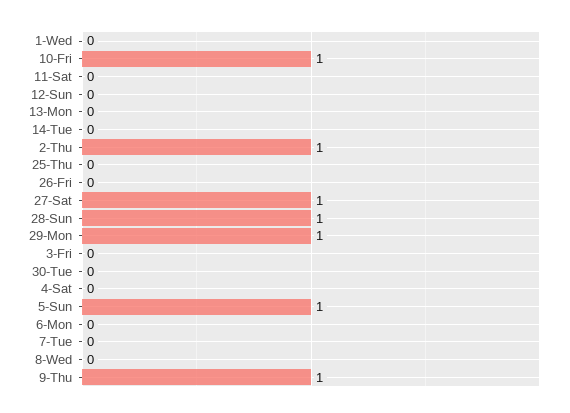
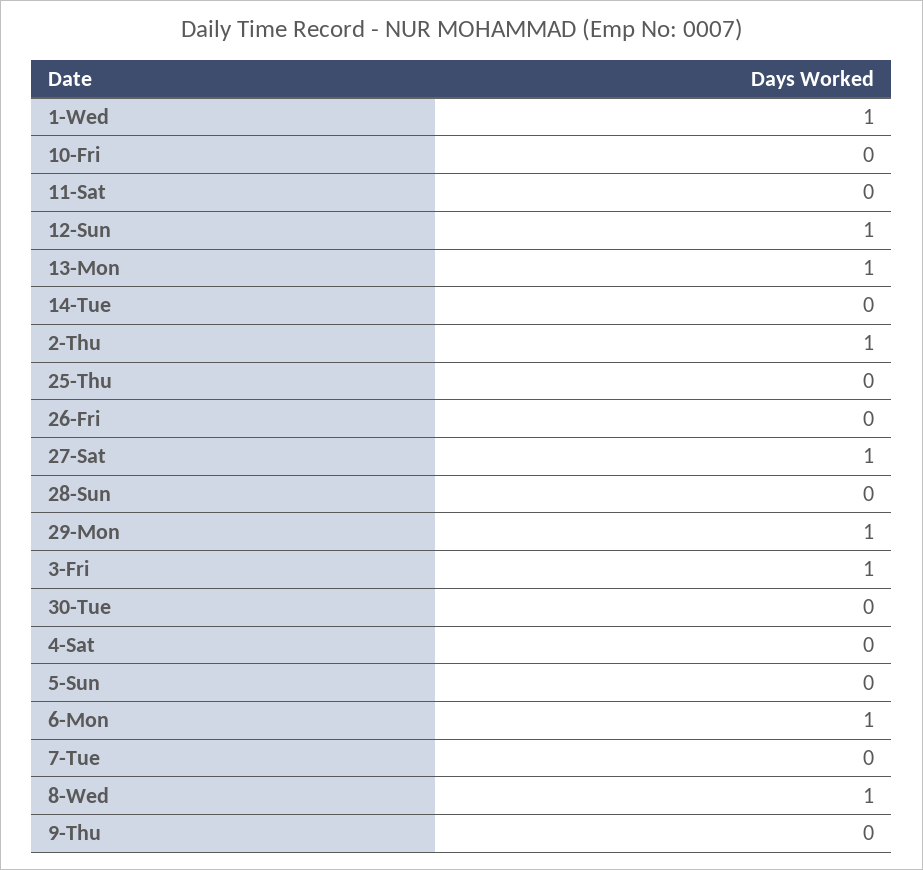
  {
-   "1-Wed": 0,
+   "1-Wed": 1,
-   "10-Fri": 1,
+   "10-Fri": 0,
    "11-Sat": 0,
-   "12-Sun": 0,
+   "12-Sun": 1,
-   "13-Mon": 0,
+   "13-Mon": 1,
    "14-Tue": 0,
    "2-Thu": 1,
    "25-Thu": 0,
    "26-Fri": 0,
    "27-Sat": 1,
-   "28-Sun": 1,
+   "28-Sun": 0,
    "29-Mon": 1,
-   "3-Fri": 0,
+   "3-Fri": 1,
    "30-Tue": 0,
    "4-Sat": 0,
-   "5-Sun": 1,
+   "5-Sun": 0,
-   "6-Mon": 0,
+   "6-Mon": 1,
    "7-Tue": 0,
-   "8-Wed": 0,
+   "8-Wed": 1,
-   "9-Thu": 1
+   "9-Thu": 0
  }

